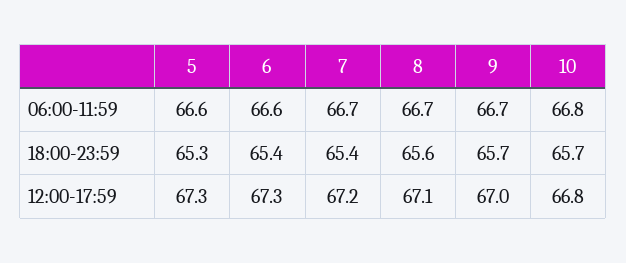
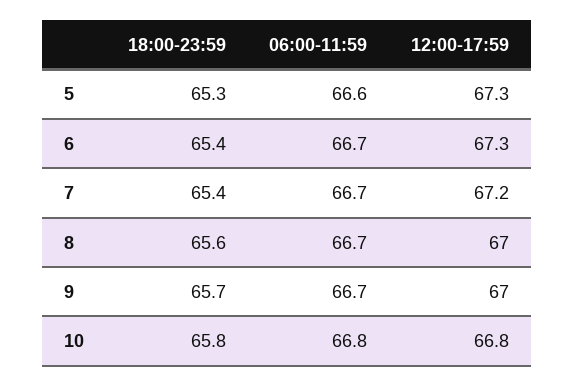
  {
    "5": {
      "06:00-11:59": 66.6,
      "18:00-23:59": 65.3,
      "12:00-17:59": 67.3
    },
    "6": {
-     "06:00-11:59": 66.6,
+     "06:00-11:59": 66.7,
      "18:00-23:59": 65.4,
      "12:00-17:59": 67.3
    },
    "7": {
      "06:00-11:59": 66.7,
      "18:00-23:59": 65.4,
      "12:00-17:59": 67.2
    },
    "8": {
      "06:00-11:59": 66.7,
      "18:00-23:59": 65.6,
-     "12:00-17:59": 67.1
+     "12:00-17:59": 67
    },
    "9": {
      "06:00-11:59": 66.7,
      "18:00-23:59": 65.7,
      "12:00-17:59": 67
    },
    "10": {
      "06:00-11:59": 66.8,
-     "18:00-23:59": 65.7,
+     "18:00-23:59": 65.8,
      "12:00-17:59": 66.8
    }
  }

